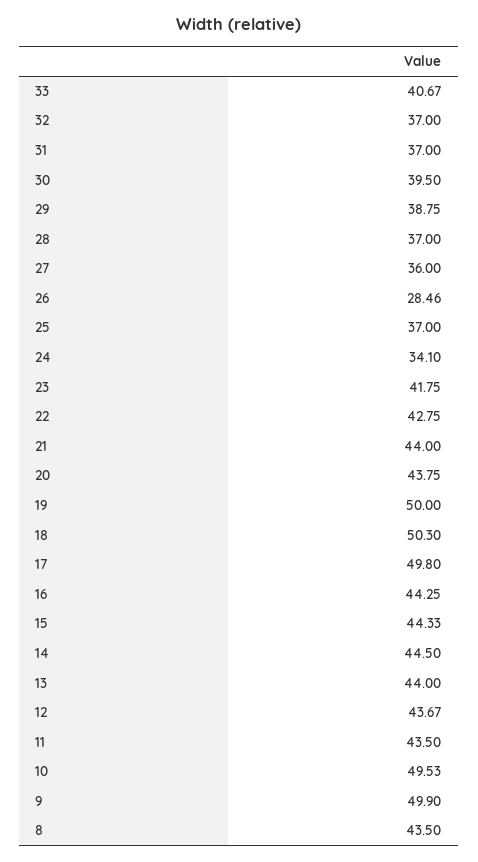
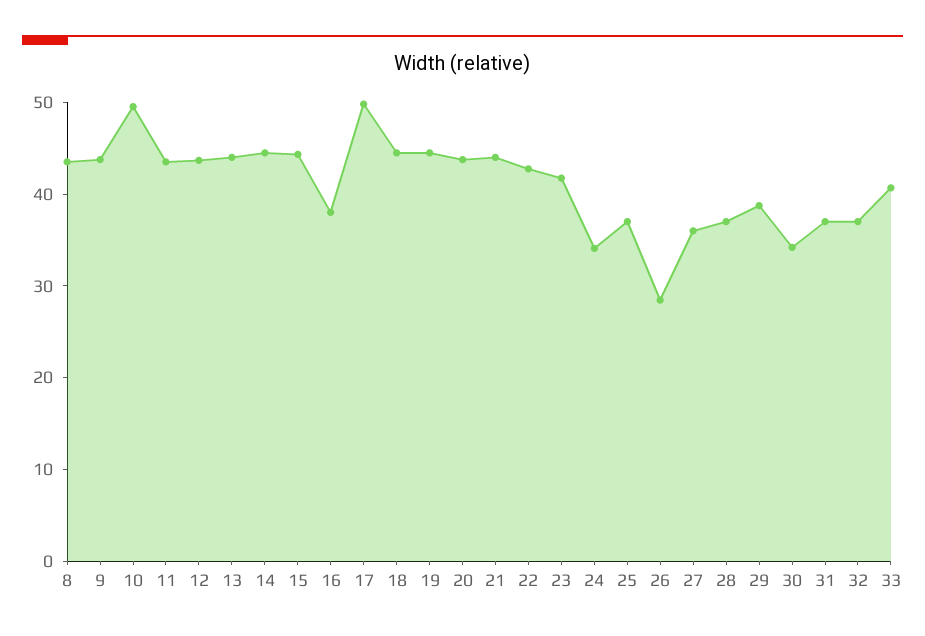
  {
    "33": 40.67,
    "32": 37,
    "31": 37,
-   "30": 39.5,
+   "30": 34,
    "29": 38.75,
    "28": 37,
    "27": 36,
    "26": 28.46,
    "25": 37,
    "24": 34.1,
    "23": 41.75,
    "22": 42.75,
    "21": 44,
    "20": 43.75,
-   "19": 50,
+   "19": 44,
-   "18": 50.3,
+   "18": 44,
    "17": 49.8,
-   "16": 44.25,
+   "16": 38,
    "15": 44.33,
    "14": 44.5,
    "13": 44,
    "12": 43.67,
    "11": 43.5,
    "10": 49.53,
-   "9": 49.9,
+   "9": 44,
    "8": 43.5
  }

